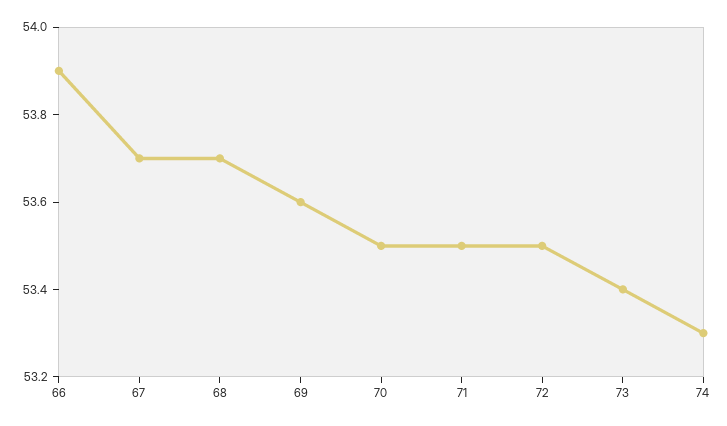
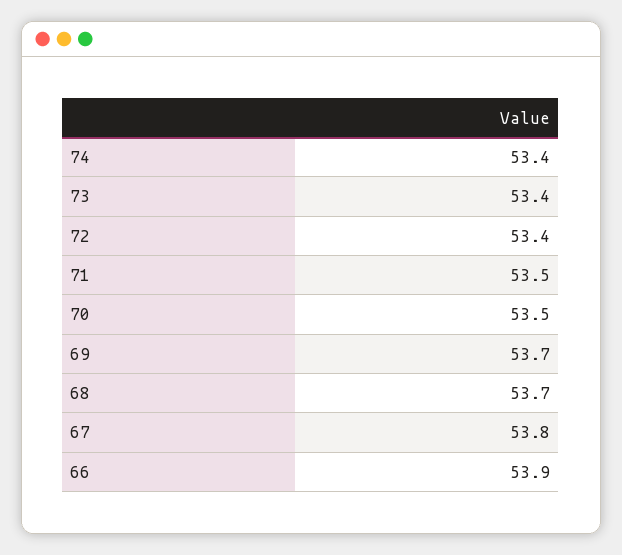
  {
    "66": 53.9,
-   "67": 53.7,
+   "67": 53.8,
    "68": 53.7,
-   "69": 53.6,
+   "69": 53.7,
    "70": 53.5,
    "71": 53.5,
-   "72": 53.5,
+   "72": 53.4,
    "73": 53.4,
-   "74": 53.3
+   "74": 53.4
  }

